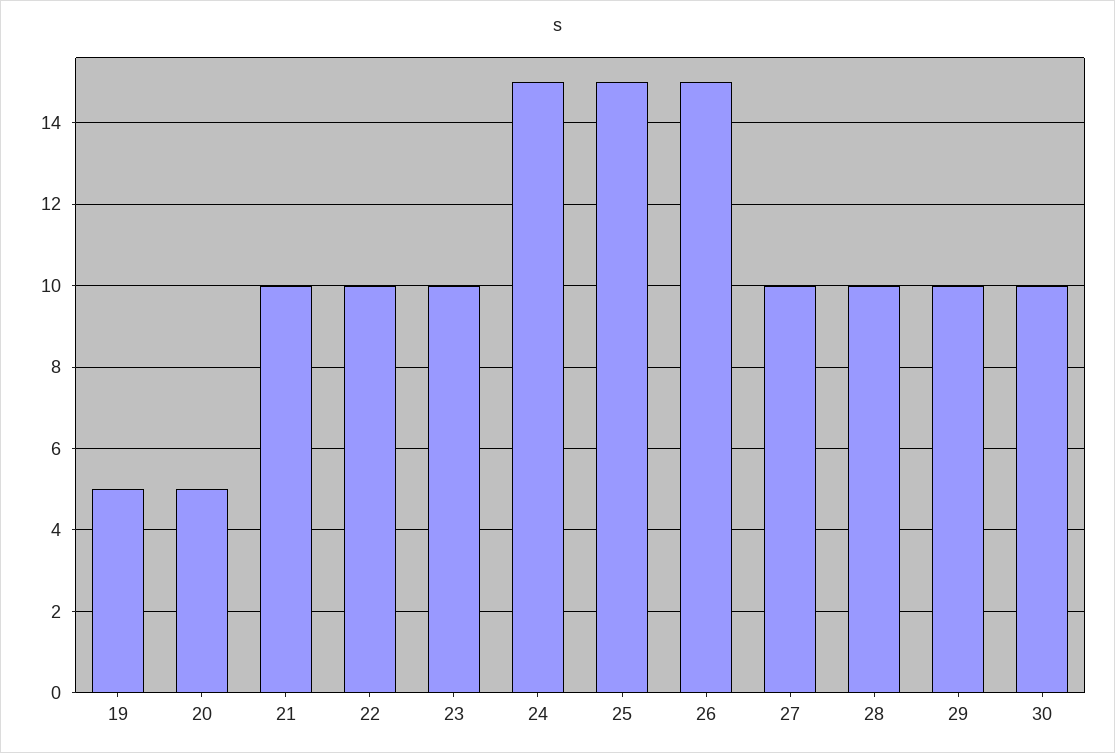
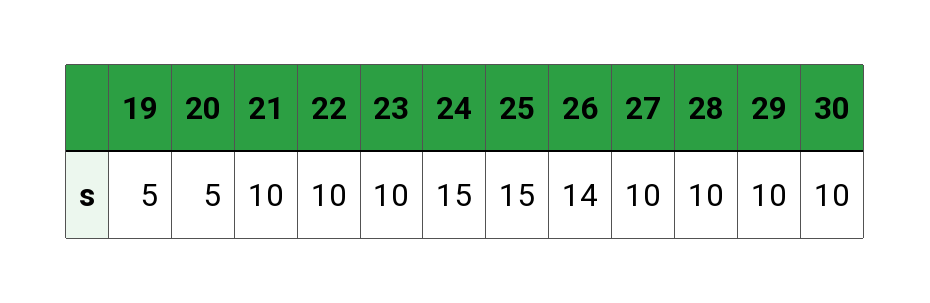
  {
    "19": 5,
    "20": 5,
    "21": 10,
    "22": 10,
    "23": 10,
    "24": 15,
    "25": 15,
-   "26": 15,
+   "26": 14,
    "27": 10,
    "28": 10,
    "29": 10,
    "30": 10
  }

